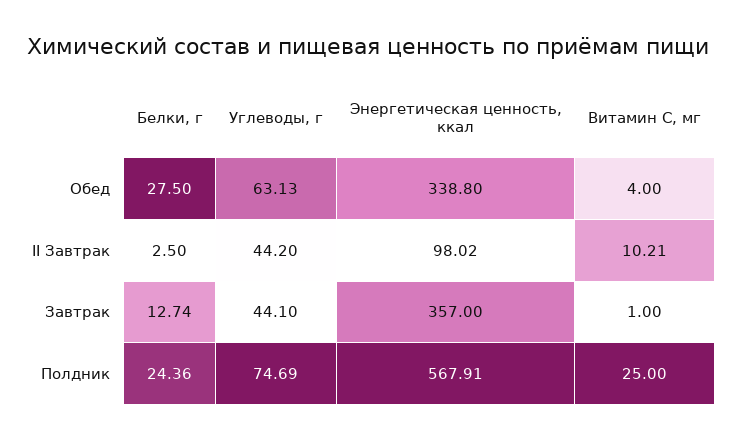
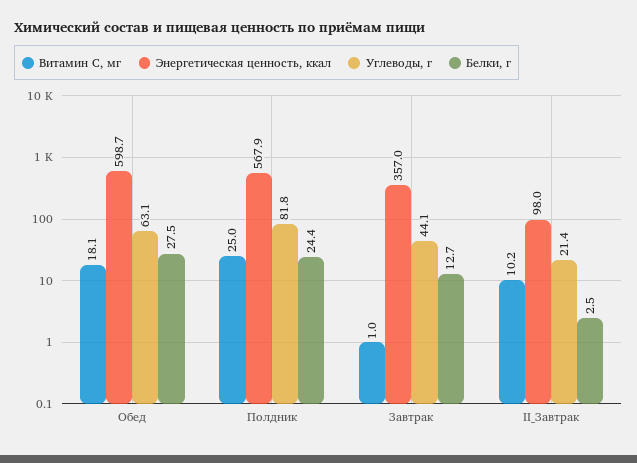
  {
    "Белки, г": {
      "Обед": 27.5,
      "II Завтрак": 2.5,
      "Завтрак": 12.74,
      "Полдник": 24.36
    },
    "Углеводы, г": {
      "Обед": 63.13,
-     "II Завтрак": 44.2,
+     "II Завтрак": 21.4,
      "Завтрак": 44.1,
-     "Полдник": 74.69
+     "Полдник": 81.8
    },
    "Энергетическая ценность, ккал": {
-     "Обед": 338.8,
+     "Обед": 598.7,
      "II Завтрак": 98.02,
      "Завтрак": 357,
      "Полдник": 567.91
    },
    "Витамин С, мг": {
-     "Обед": 4,
+     "Обед": 18.1,
      "II Завтрак": 10.21,
      "Завтрак": 1,
      "Полдник": 25
    }
  }

